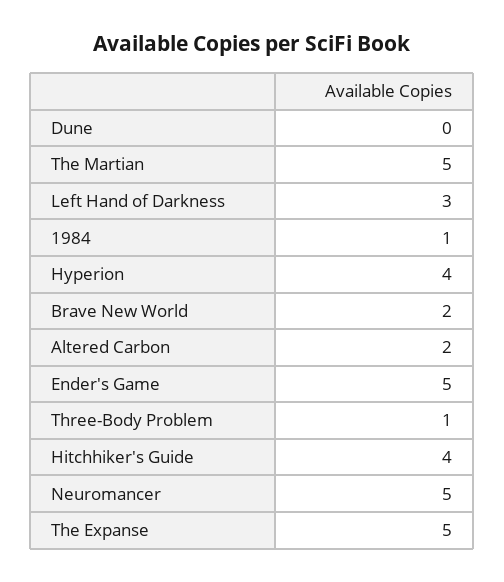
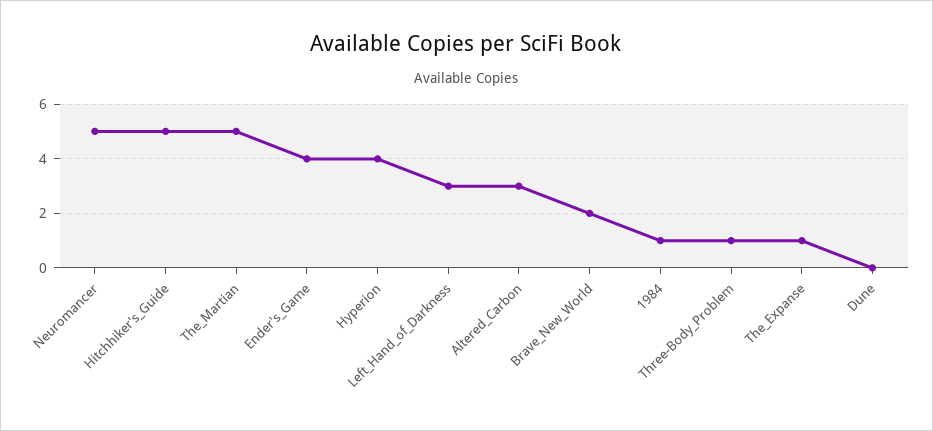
  {
    "Dune": 0,
    "The Martian": 5,
    "Left Hand of Darkness": 3,
    "1984": 1,
    "Hyperion": 4,
    "Brave New World": 2,
-   "Altered Carbon": 2,
+   "Altered Carbon": 3,
-   "Ender's Game": 5,
+   "Ender's Game": 4,
    "Three-Body Problem": 1,
-   "Hitchhiker's Guide": 4,
+   "Hitchhiker's Guide": 5,
    "Neuromancer": 5,
-   "The Expanse": 5
+   "The Expanse": 1
  }

